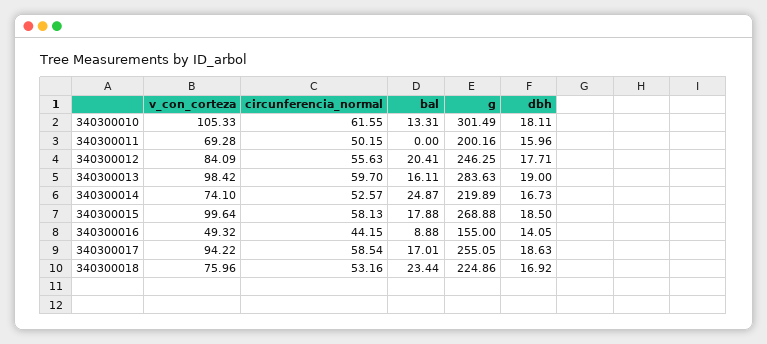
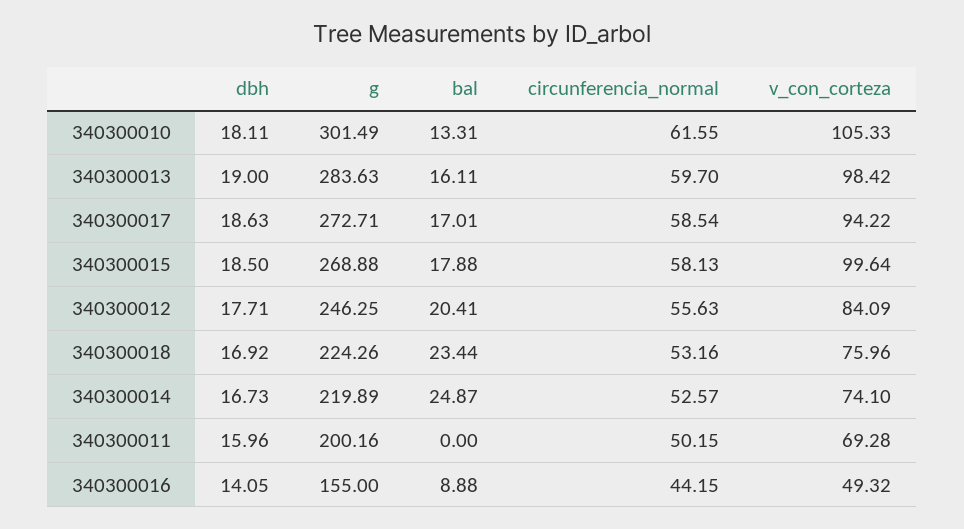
  {
    "v_con_corteza": {
      "340300010": 105.33,
      "340300011": 69.28,
      "340300012": 84.09,
      "340300013": 98.42,
      "340300014": 74.1,
      "340300015": 99.64,
      "340300016": 49.32,
      "340300017": 94.22,
      "340300018": 75.96
    },
    "circunferencia_normal": {
      "340300010": 61.55,
      "340300011": 50.15,
      "340300012": 55.63,
      "340300013": 59.7,
      "340300014": 52.57,
      "340300015": 58.13,
      "340300016": 44.15,
      "340300017": 58.54,
      "340300018": 53.16
    },
    "bal": {
      "340300010": 13.31,
      "340300011": 0,
      "340300012": 20.41,
      "340300013": 16.11,
      "340300014": 24.87,
      "340300015": 17.88,
      "340300016": 8.88,
      "340300017": 17.01,
      "340300018": 23.44
    },
    "g": {
      "340300010": 301.49,
      "340300011": 200.16,
      "340300012": 246.25,
      "340300013": 283.63,
      "340300014": 219.89,
      "340300015": 268.88,
      "340300016": 155,
-     "340300017": 255.05,
+     "340300017": 272.71,
-     "340300018": 224.86
+     "340300018": 224.26
    },
    "dbh": {
      "340300010": 18.11,
      "340300011": 15.96,
      "340300012": 17.71,
      "340300013": 19,
      "340300014": 16.73,
      "340300015": 18.5,
      "340300016": 14.05,
      "340300017": 18.63,
      "340300018": 16.92
    }
  }

